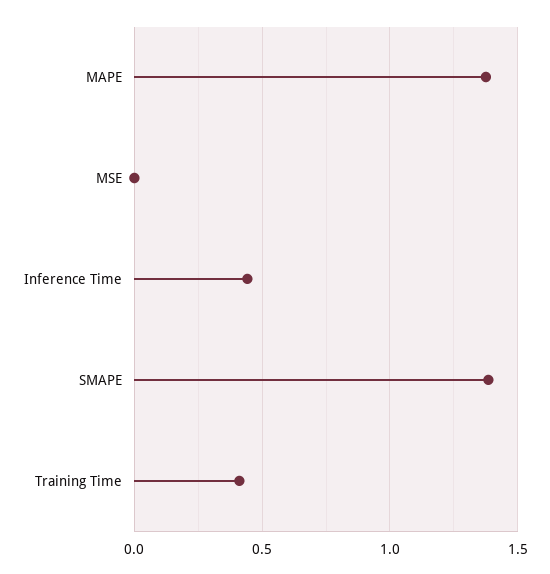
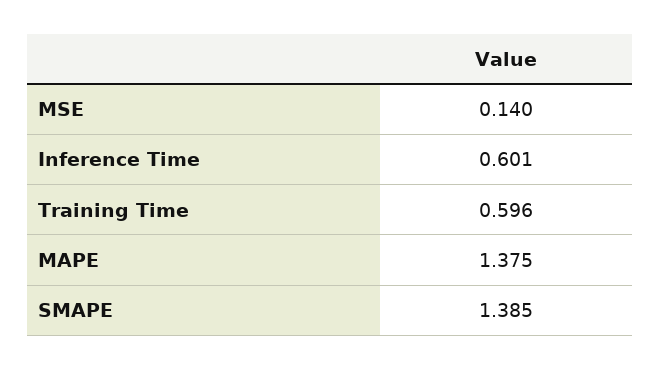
  {
    "MAPE": 1.375,
-   "MSE": 0,
+   "MSE": 0.14,
-   "Inference Time": 0.45,
+   "Inference Time": 0.601,
    "SMAPE": 1.385,
-   "Training Time": 0.4
+   "Training Time": 0.596
  }

